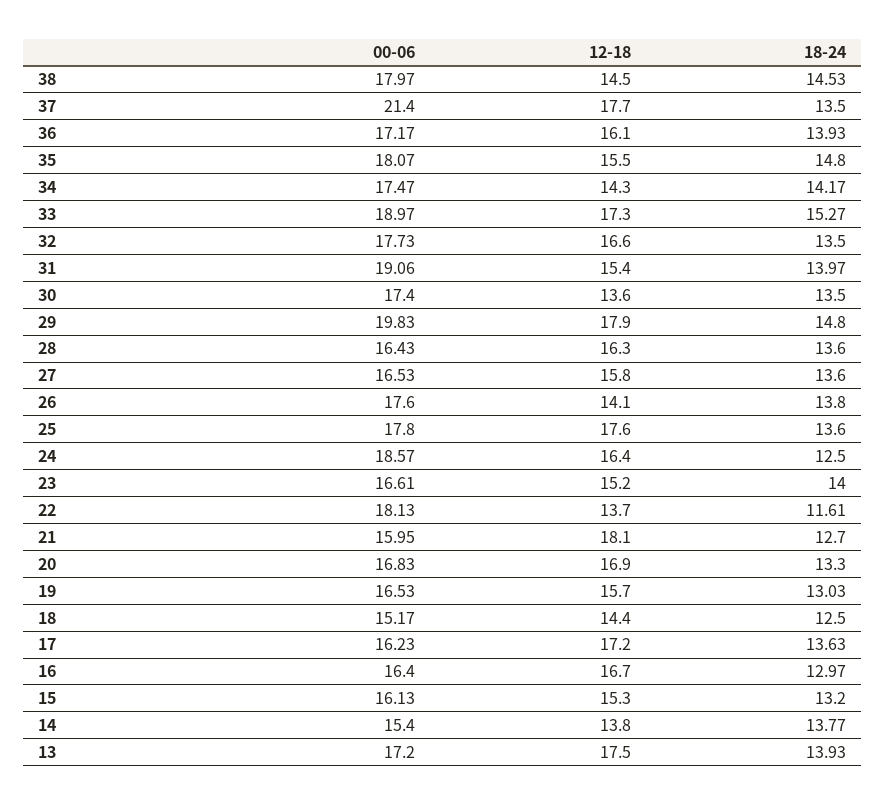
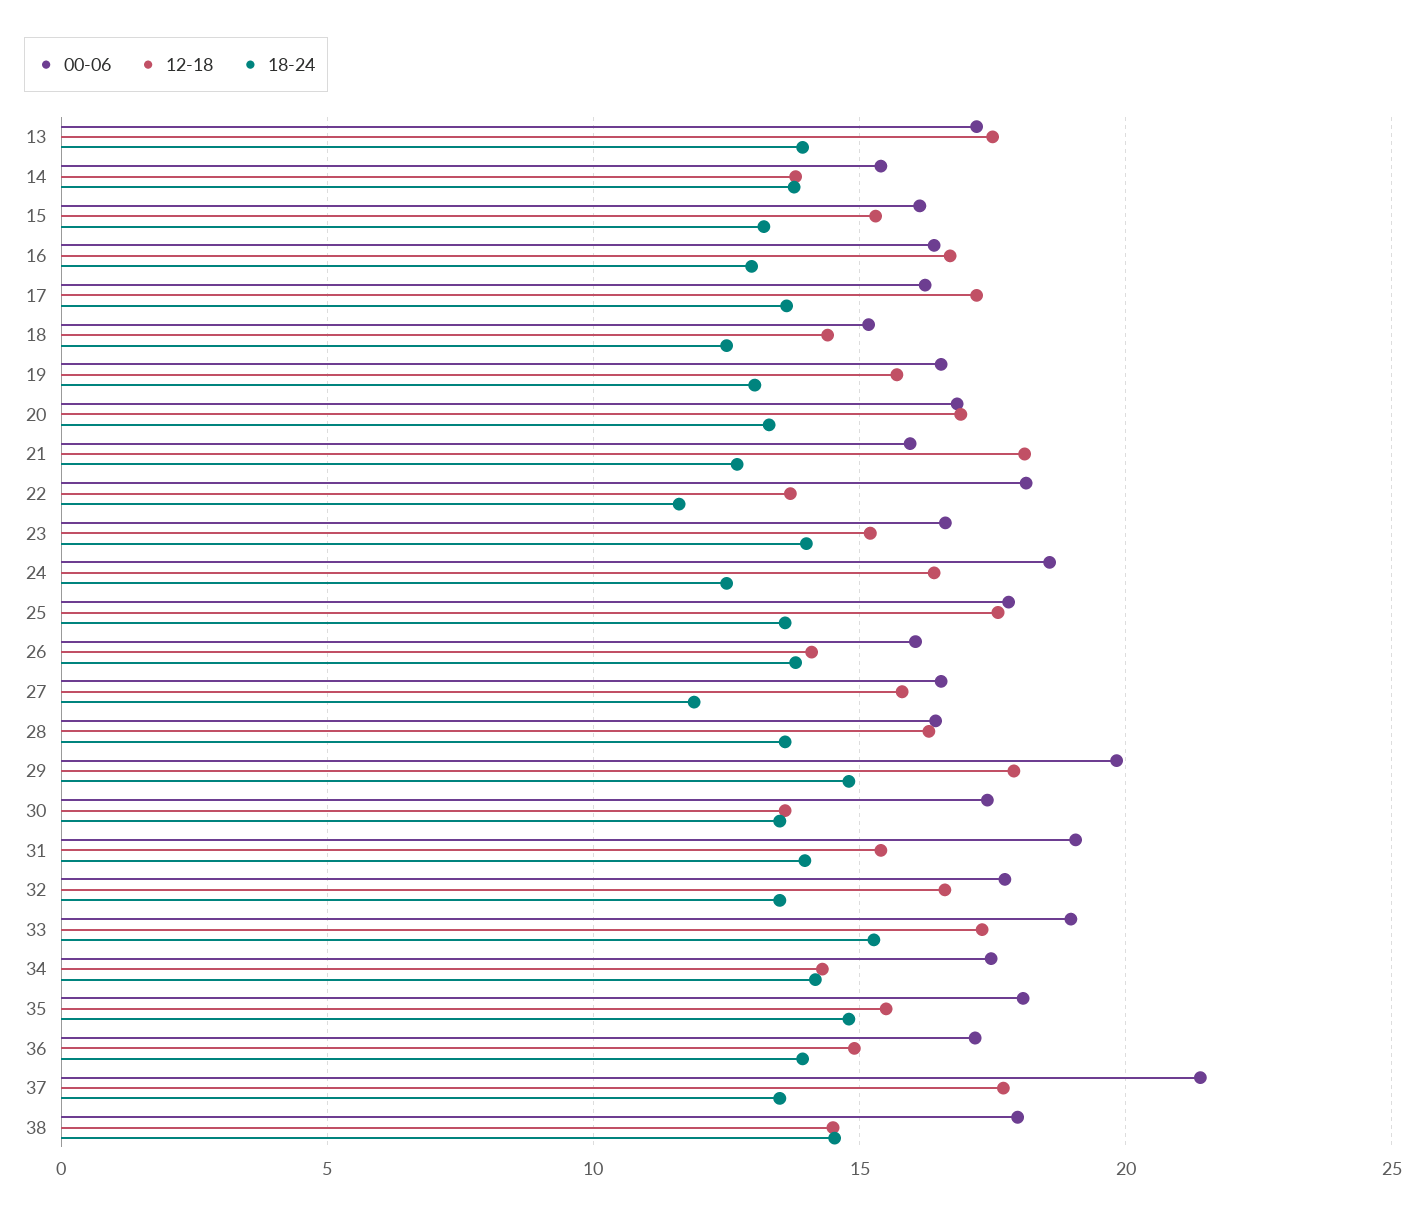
  {
    "00-06": {
      "38": 17.97,
      "37": 21.4,
      "36": 17.17,
      "35": 18.07,
      "34": 17.47,
      "33": 18.97,
      "32": 17.73,
      "31": 19.06,
      "30": 17.4,
      "29": 19.83,
      "28": 16.43,
      "27": 16.53,
-     "26": 17.6,
+     "26": 16,
      "25": 17.8,
      "24": 18.57,
      "23": 16.61,
      "22": 18.13,
      "21": 15.95,
      "20": 16.83,
      "19": 16.53,
      "18": 15.17,
      "17": 16.23,
      "16": 16.4,
      "15": 16.13,
      "14": 15.4,
      "13": 17.2
    },
    "12-18": {
      "38": 14.5,
      "37": 17.7,
-     "36": 16.1,
+     "36": 15,
      "35": 15.5,
      "34": 14.3,
      "33": 17.3,
      "32": 16.6,
      "31": 15.4,
      "30": 13.6,
      "29": 17.9,
      "28": 16.3,
      "27": 15.8,
      "26": 14.1,
      "25": 17.6,
      "24": 16.4,
      "23": 15.2,
      "22": 13.7,
      "21": 18.1,
      "20": 16.9,
      "19": 15.7,
      "18": 14.4,
      "17": 17.2,
      "16": 16.7,
      "15": 15.3,
      "14": 13.8,
      "13": 17.5
    },
    "18-24": {
      "38": 14.53,
      "37": 13.5,
      "36": 13.93,
      "35": 14.8,
      "34": 14.17,
      "33": 15.27,
      "32": 13.5,
      "31": 13.97,
      "30": 13.5,
      "29": 14.8,
      "28": 13.6,
-     "27": 13.6,
+     "27": 12,
      "26": 13.8,
      "25": 13.6,
      "24": 12.5,
      "23": 14,
      "22": 11.61,
      "21": 12.7,
      "20": 13.3,
      "19": 13.03,
      "18": 12.5,
      "17": 13.63,
      "16": 12.97,
      "15": 13.2,
      "14": 13.77,
      "13": 13.93
    }
  }

